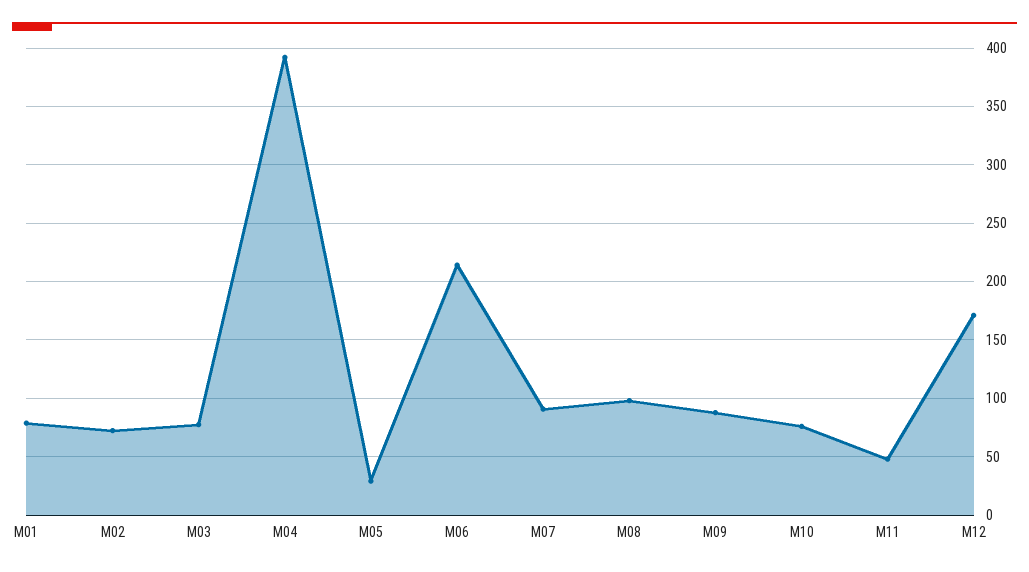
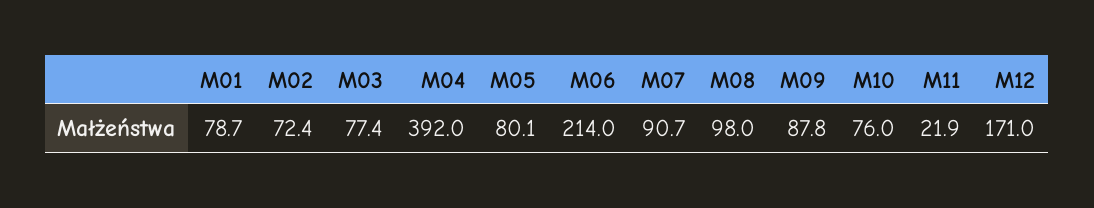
  {
    "M01": 78.7,
    "M02": 72.4,
    "M03": 77.4,
    "M04": 392,
-   "M05": 30,
+   "M05": 80.1,
    "M06": 214,
    "M07": 90.7,
    "M08": 98,
    "M09": 87.8,
    "M10": 76,
-   "M11": 50,
+   "M11": 21.9,
    "M12": 171
  }

